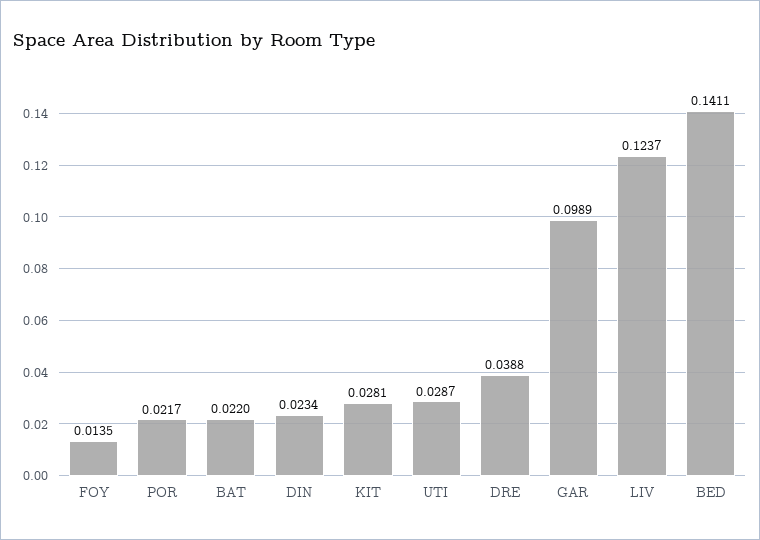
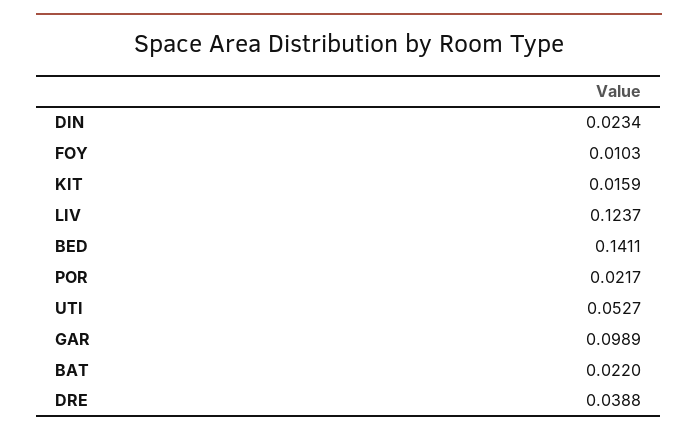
  {
-   "FOY": 0.0135,
+   "FOY": 0.0103,
    "POR": 0.0217,
    "BAT": 0.022,
    "DIN": 0.0234,
-   "KIT": 0.0281,
+   "KIT": 0.0159,
-   "UTI": 0.0287,
+   "UTI": 0.0527,
    "DRE": 0.0388,
    "GAR": 0.0989,
    "LIV": 0.1237,
    "BED": 0.1411
  }

